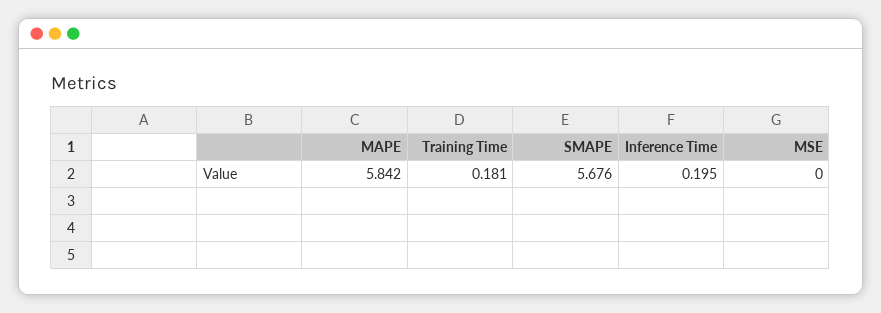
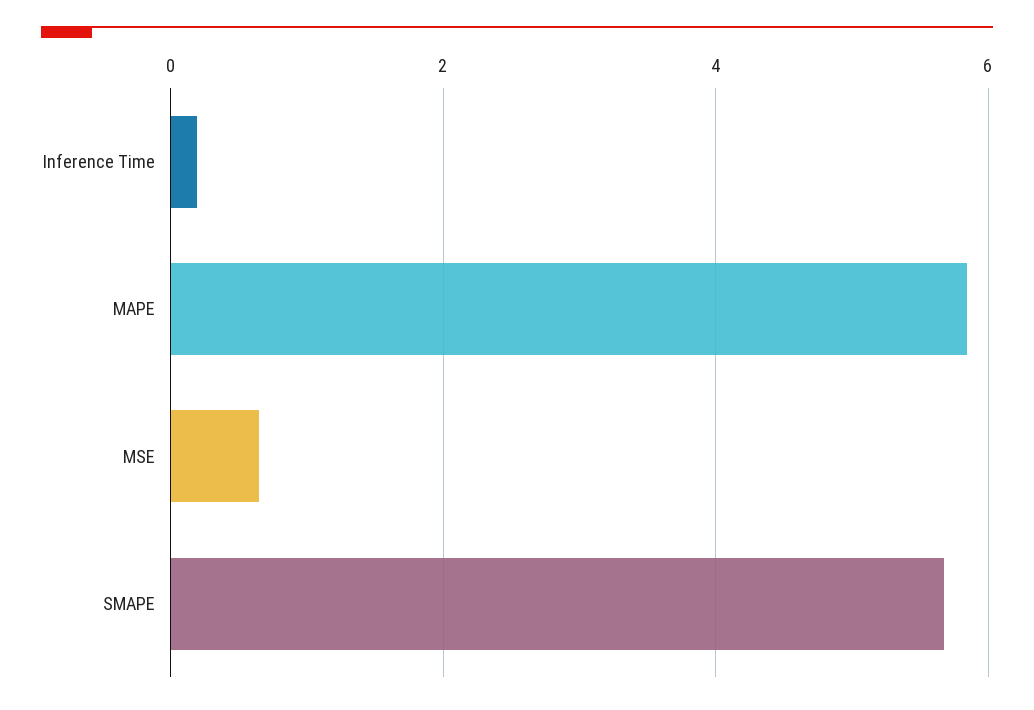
  {
    "MAPE": 5.842,
-   "Training Time": 0.181,
    "SMAPE": 5.676,
    "Inference Time": 0.195,
-   "MSE": 0
+   "MSE": 0.6
  }

